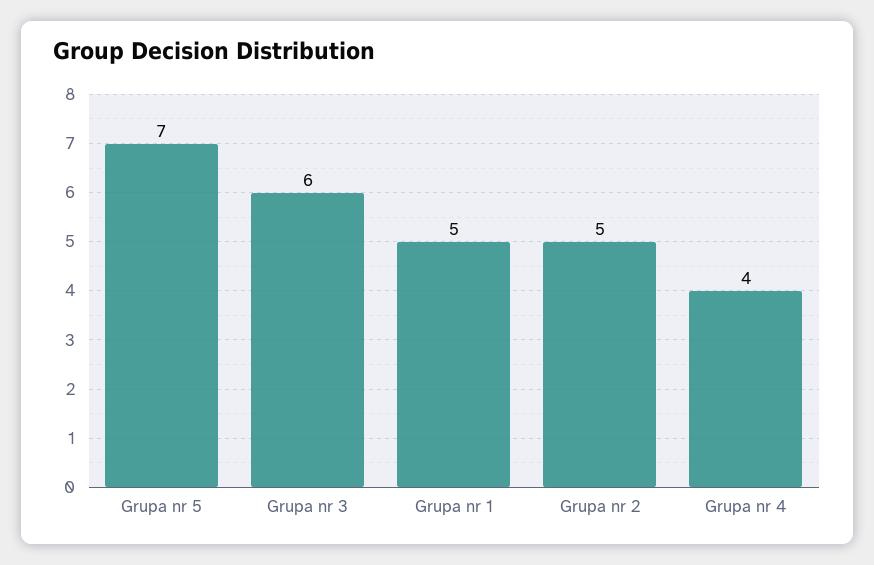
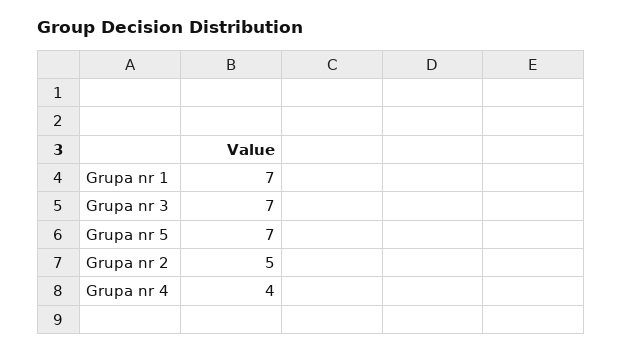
  {
    "Grupa nr 5": 7,
-   "Grupa nr 3": 6,
+   "Grupa nr 3": 7,
-   "Grupa nr 1": 5,
+   "Grupa nr 1": 7,
    "Grupa nr 2": 5,
    "Grupa nr 4": 4
  }

